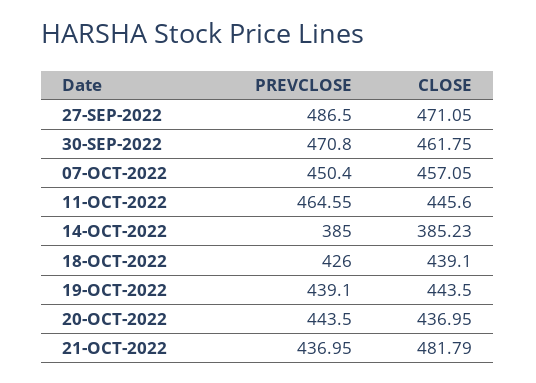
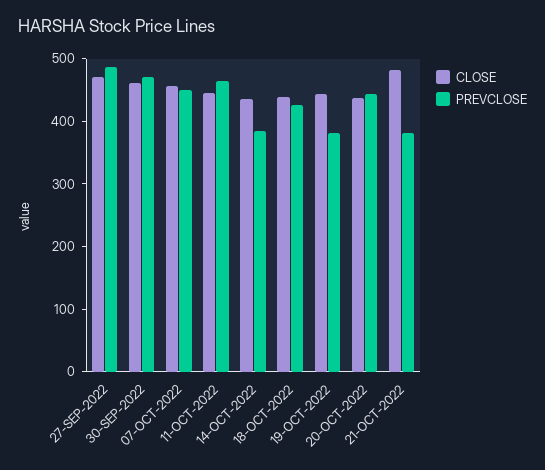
  {
    "PREVCLOSE": {
      "27-SEP-2022": 486.5,
      "30-SEP-2022": 470.8,
      "07-OCT-2022": 450.4,
      "11-OCT-2022": 464.55,
      "14-OCT-2022": 385,
      "18-OCT-2022": 426,
-     "19-OCT-2022": 439.1,
+     "19-OCT-2022": 380,
      "20-OCT-2022": 443.5,
-     "21-OCT-2022": 436.95
+     "21-OCT-2022": 380
    },
    "CLOSE": {
      "27-SEP-2022": 471.05,
      "30-SEP-2022": 461.75,
      "07-OCT-2022": 457.05,
      "11-OCT-2022": 445.6,
-     "14-OCT-2022": 385.23,
+     "14-OCT-2022": 440,
      "18-OCT-2022": 439.1,
      "19-OCT-2022": 443.5,
      "20-OCT-2022": 436.95,
      "21-OCT-2022": 481.79
    }
  }

